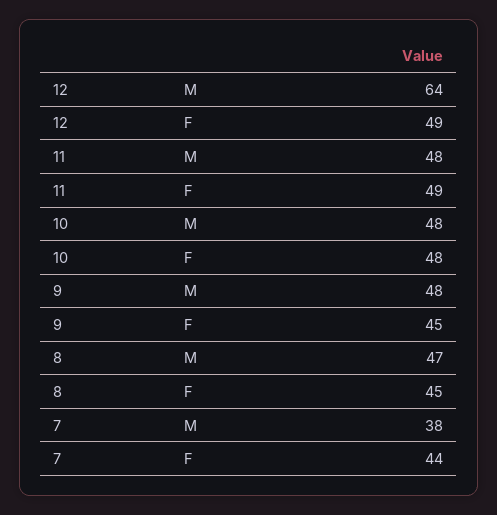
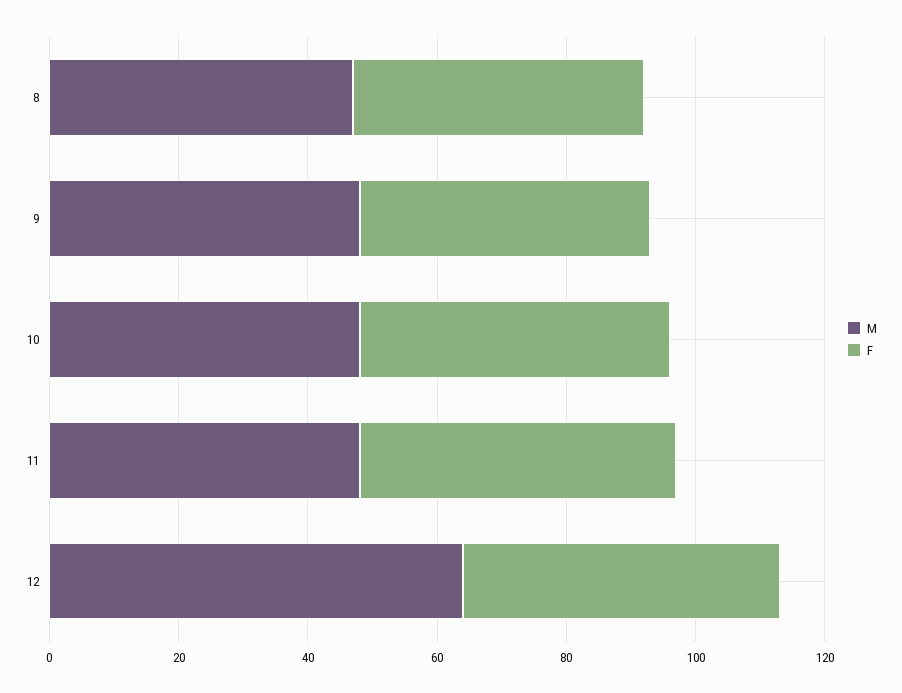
  {
    "M": {
      "12": 64,
      "11": 48,
      "10": 48,
      "9": 48,
-     "8": 47,
+     "8": 47
-     "7": 38
    },
    "F": {
      "12": 49,
      "11": 49,
      "10": 48,
      "9": 45,
-     "8": 45,
+     "8": 45
-     "7": 44
    }
  }

